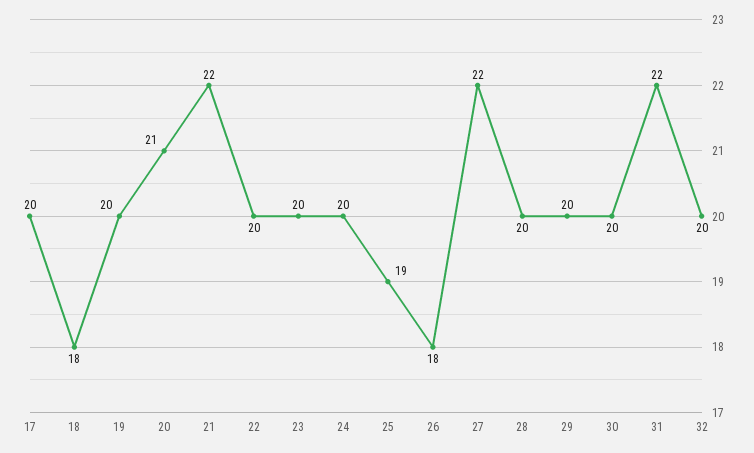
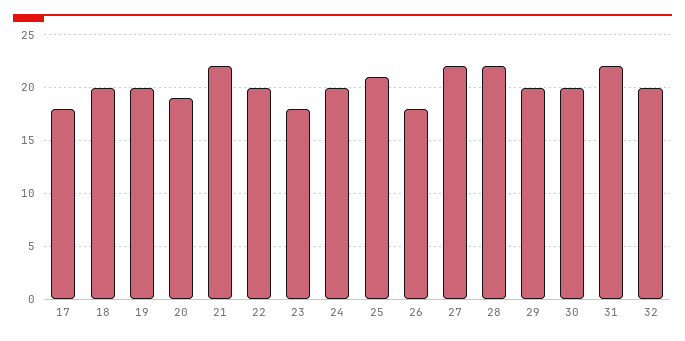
  {
-   "17": 20,
+   "17": 18,
-   "18": 18,
+   "18": 20,
    "19": 20,
-   "20": 21,
+   "20": 19,
    "21": 22,
    "22": 20,
-   "23": 20,
+   "23": 18,
    "24": 20,
-   "25": 19,
+   "25": 21,
    "26": 18,
    "27": 22,
-   "28": 20,
+   "28": 22,
    "29": 20,
    "30": 20,
    "31": 22,
    "32": 20
  }

